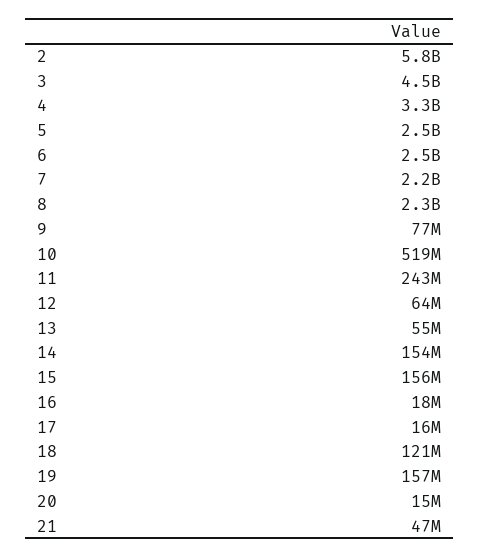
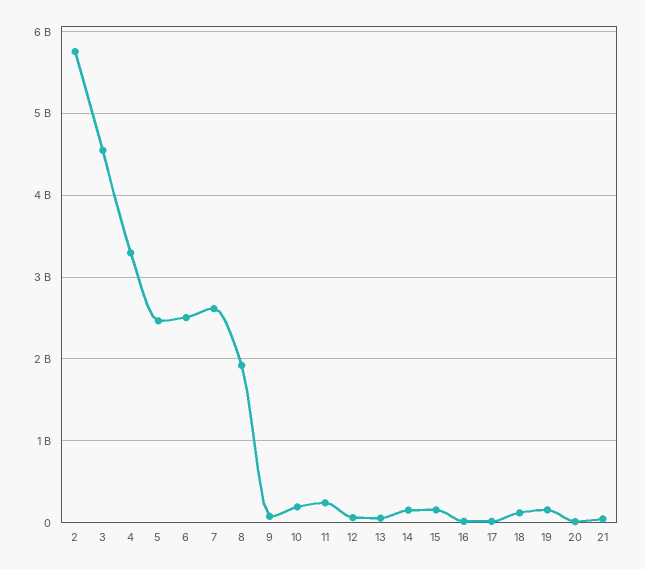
  {
    "2": 5800000000,
    "3": 4500000000,
    "4": 3300000000,
    "5": 2500000000,
    "6": 2500000000,
-   "7": 2200000000,
+   "7": 2600000000,
-   "8": 2300000000,
+   "8": 1900000000,
    "9": 77000000,
-   "10": 519000000,
+   "10": 200000000,
    "11": 243000000,
    "12": 64000000,
    "13": 55000000,
    "14": 154000000,
    "15": 156000000,
    "16": 18000000,
    "17": 16000000,
    "18": 121000000,
    "19": 157000000,
    "20": 15000000,
    "21": 47000000
  }

